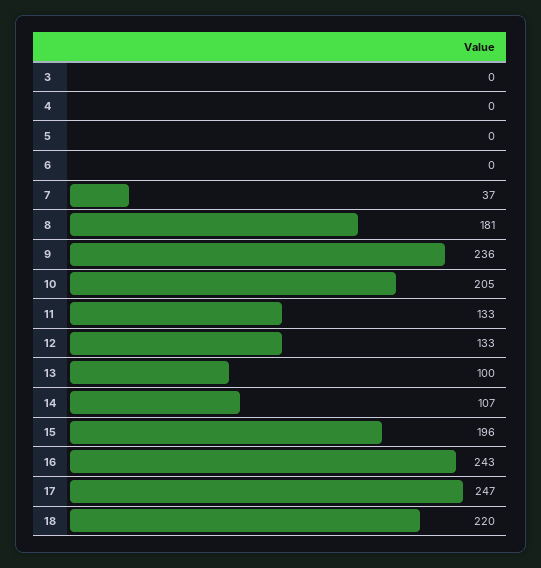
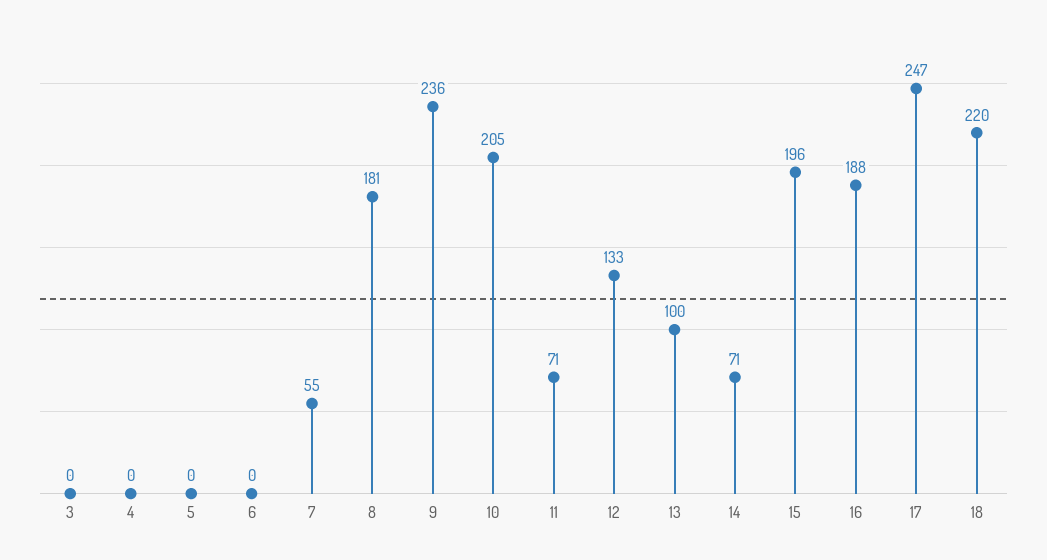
  {
    "3": 0,
    "4": 0,
    "5": 0,
    "6": 0,
-   "7": 37,
+   "7": 55,
    "8": 181,
    "9": 236,
    "10": 205,
-   "11": 133,
+   "11": 71,
    "12": 133,
    "13": 100,
-   "14": 107,
+   "14": 71,
    "15": 196,
-   "16": 243,
+   "16": 188,
    "17": 247,
    "18": 220
  }

